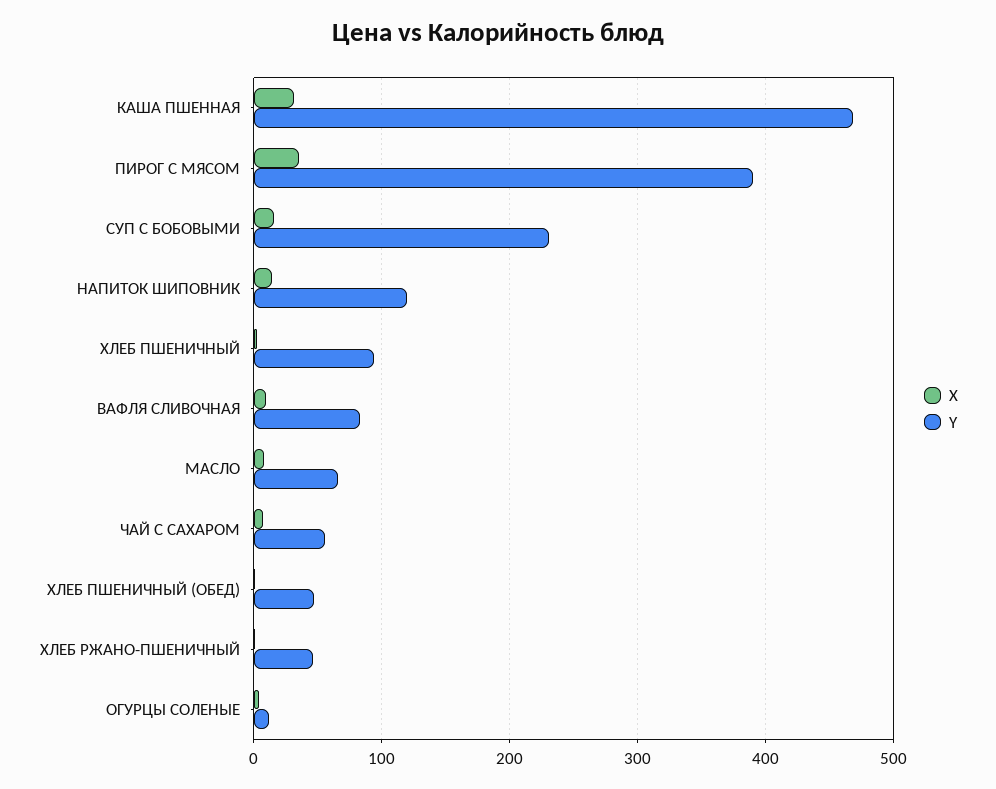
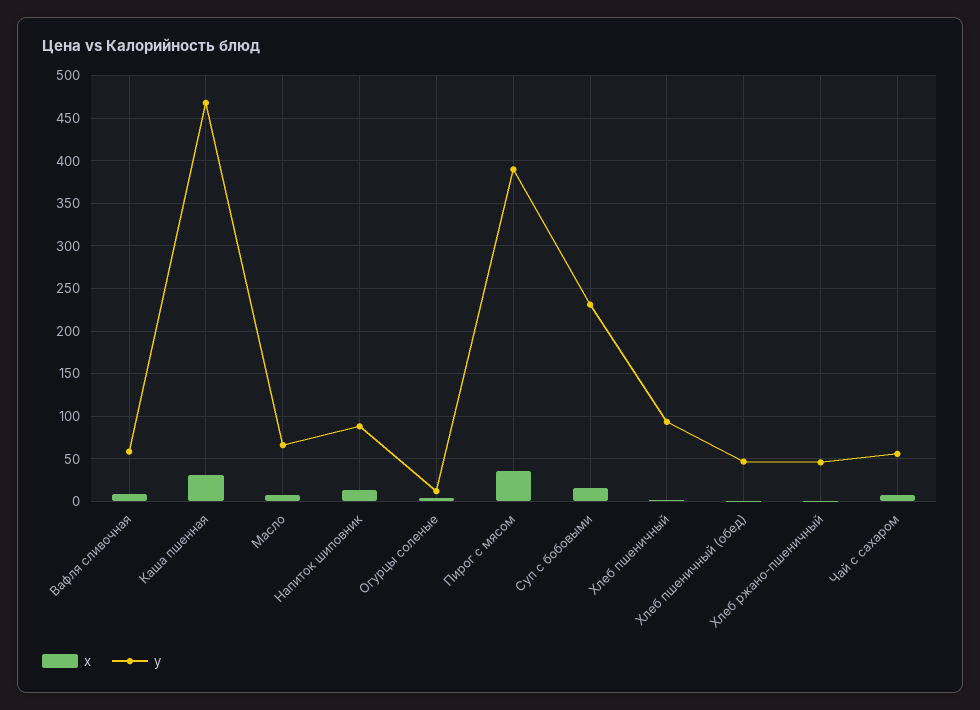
  {
    "X": {
      "КАША ПШЕННАЯ": 30,
      "ПИРОГ С МЯСОМ": 40,
      "СУП С БОБОВЫМИ": 20,
      "НАПИТОК ШИПОВНИК": 10,
      "ХЛЕБ ПШЕНИЧНЫЙ": 0,
      "ВАФЛЯ СЛИВОЧНАЯ": 10,
      "МАСЛО": 10,
      "ЧАЙ С САХАРОМ": 10,
      "ХЛЕБ ПШЕНИЧНЫЙ (ОБЕД)": 0,
      "ХЛЕБ РЖАНО-ПШЕНИЧНЫЙ": 0,
      "ОГУРЦЫ СОЛЕНЫЕ": 0
    },
    "Y": {
      "КАША ПШЕННАЯ": 470,
      "ПИРОГ С МЯСОМ": 390,
      "СУП С БОБОВЫМИ": 230,
-     "НАПИТОК ШИПОВНИК": 120,
+     "НАПИТОК ШИПОВНИК": 90,
      "ХЛЕБ ПШЕНИЧНЫЙ": 90,
-     "ВАФЛЯ СЛИВОЧНАЯ": 80,
+     "ВАФЛЯ СЛИВОЧНАЯ": 60,
      "МАСЛО": 70,
      "ЧАЙ С САХАРОМ": 60,
      "ХЛЕБ ПШЕНИЧНЫЙ (ОБЕД)": 50,
      "ХЛЕБ РЖАНО-ПШЕНИЧНЫЙ": 50,
      "ОГУРЦЫ СОЛЕНЫЕ": 10
    }
  }

